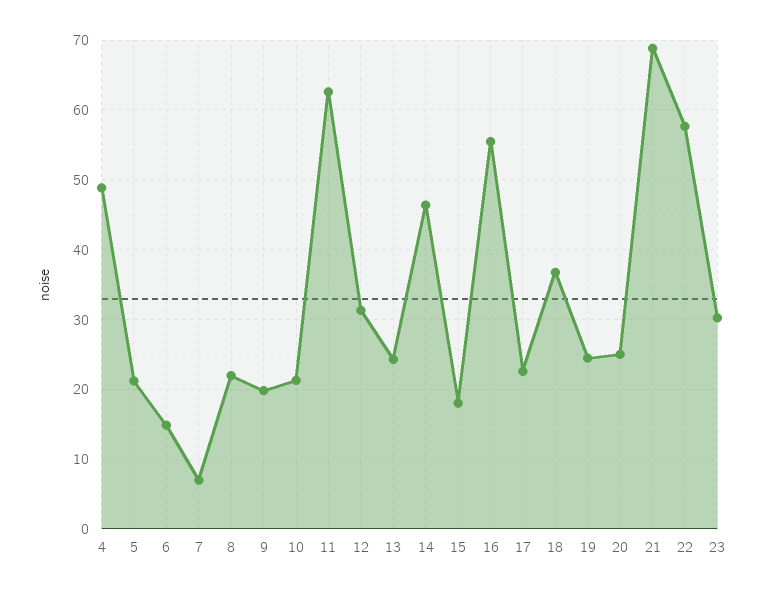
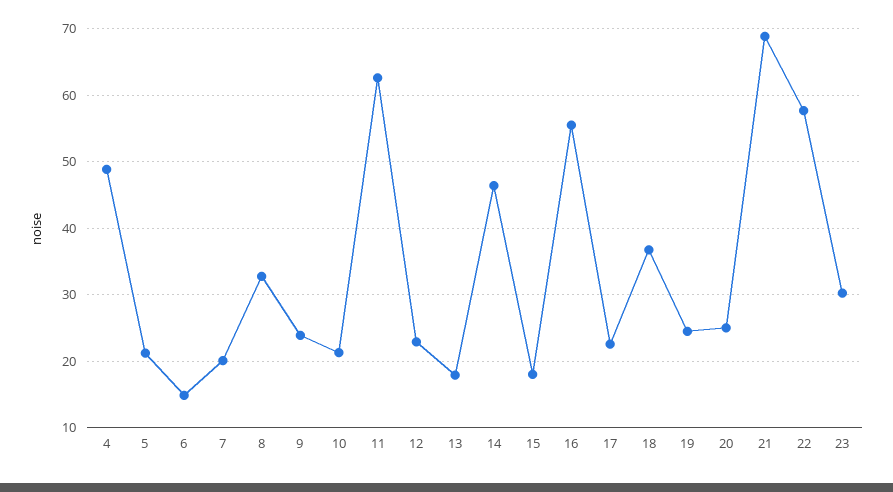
  {
    "4": 49,
    "5": 21,
    "6": 15,
-   "7": 7,
+   "7": 20,
-   "8": 22,
+   "8": 33,
-   "9": 20,
+   "9": 24,
    "10": 21,
    "11": 63,
-   "12": 31,
+   "12": 23,
-   "13": 24,
+   "13": 18,
    "14": 46,
    "15": 18,
    "16": 55,
    "17": 23,
    "18": 37,
    "19": 24,
    "20": 25,
    "21": 69,
    "22": 58,
    "23": 30
  }

